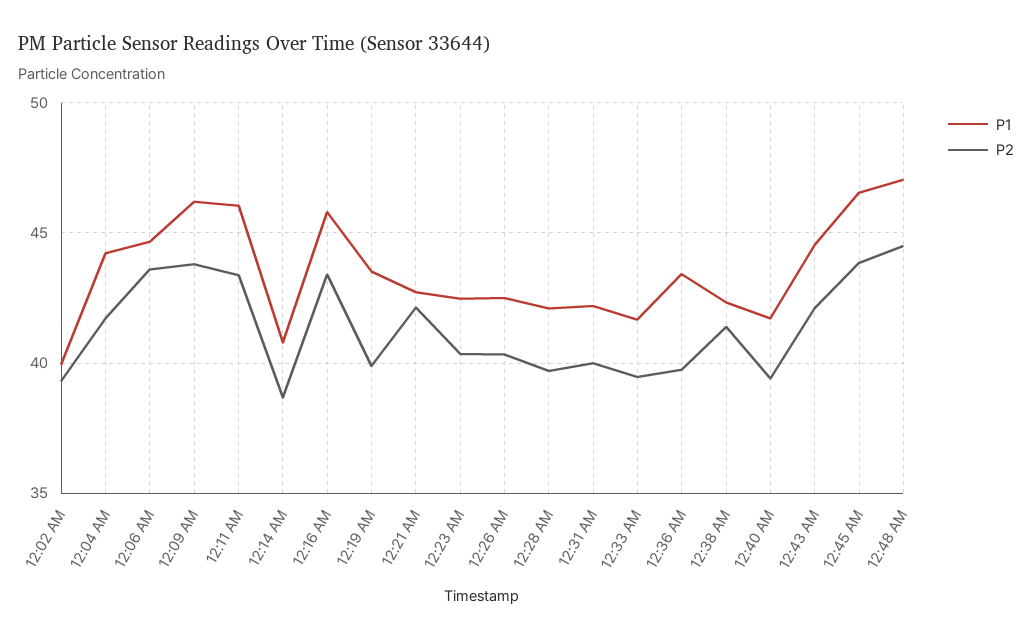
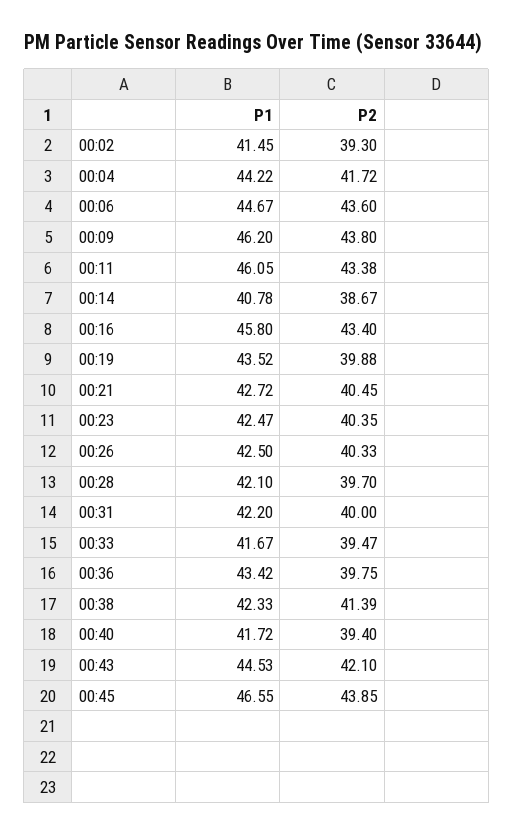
  {
    "P1": {
-     "12:02 AM": 40,
+     "12:02 AM": 41.45,
      "12:04 AM": 44.22,
      "12:06 AM": 44.67,
      "12:09 AM": 46.2,
      "12:11 AM": 46.05,
      "12:14 AM": 40.78,
      "12:16 AM": 45.8,
      "12:19 AM": 43.52,
      "12:21 AM": 42.72,
      "12:23 AM": 42.47,
      "12:26 AM": 42.5,
      "12:28 AM": 42.1,
      "12:31 AM": 42.2,
      "12:33 AM": 41.67,
      "12:36 AM": 43.42,
      "12:38 AM": 42.33,
      "12:40 AM": 41.72,
      "12:43 AM": 44.53,
-     "12:45 AM": 46.55,
+     "12:45 AM": 46.55
-     "12:48 AM": 47
    },
    "P2": {
      "12:02 AM": 39.3,
      "12:04 AM": 41.72,
      "12:06 AM": 43.6,
      "12:09 AM": 43.8,
      "12:11 AM": 43.38,
      "12:14 AM": 38.67,
      "12:16 AM": 43.4,
      "12:19 AM": 39.88,
-     "12:21 AM": 42,
+     "12:21 AM": 40.45,
      "12:23 AM": 40.35,
      "12:26 AM": 40.33,
      "12:28 AM": 39.7,
      "12:31 AM": 40,
      "12:33 AM": 39.47,
      "12:36 AM": 39.75,
      "12:38 AM": 41.39,
      "12:40 AM": 39.4,
      "12:43 AM": 42.1,
-     "12:45 AM": 43.85,
+     "12:45 AM": 43.85
-     "12:48 AM": 44.5
    }
  }

